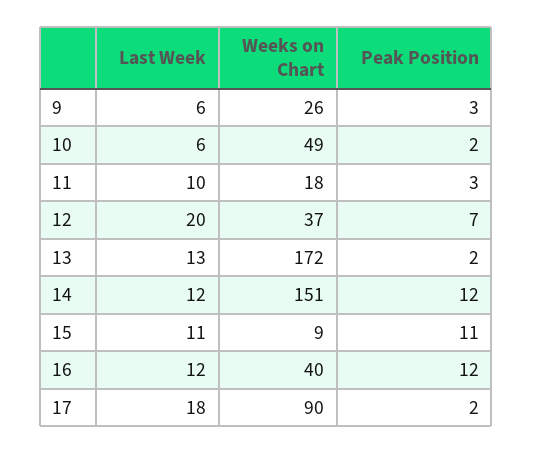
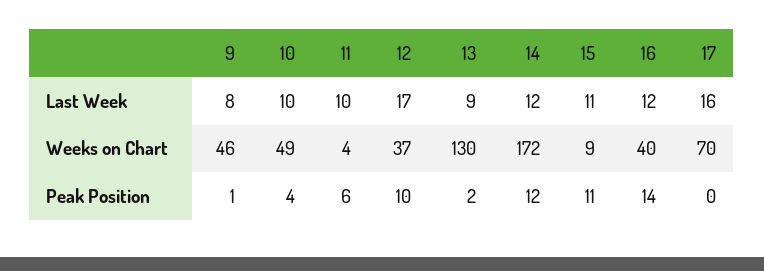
  {
    "Last Week": {
-     "9": 6,
+     "9": 8,
-     "10": 6,
+     "10": 10,
      "11": 10,
-     "12": 20,
+     "12": 17,
-     "13": 13,
+     "13": 9,
      "14": 12,
      "15": 11,
      "16": 12,
-     "17": 18
+     "17": 16
    },
    "Weeks on Chart": {
-     "9": 26,
+     "9": 46,
      "10": 49,
-     "11": 18,
+     "11": 4,
      "12": 37,
-     "13": 172,
+     "13": 130,
-     "14": 151,
+     "14": 172,
      "15": 9,
      "16": 40,
-     "17": 90
+     "17": 70
    },
    "Peak Position": {
-     "9": 3,
+     "9": 1,
-     "10": 2,
+     "10": 4,
-     "11": 3,
+     "11": 6,
-     "12": 7,
+     "12": 10,
      "13": 2,
      "14": 12,
      "15": 11,
-     "16": 12,
+     "16": 14,
-     "17": 2
+     "17": 0
    }
  }

